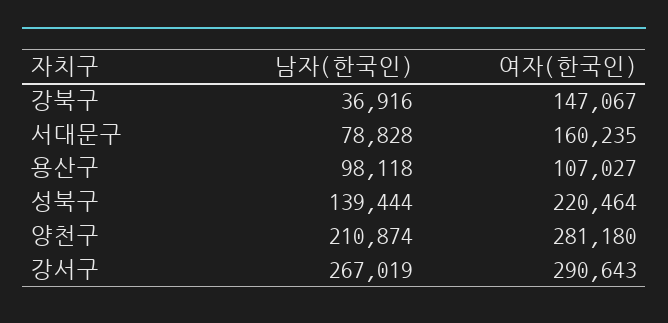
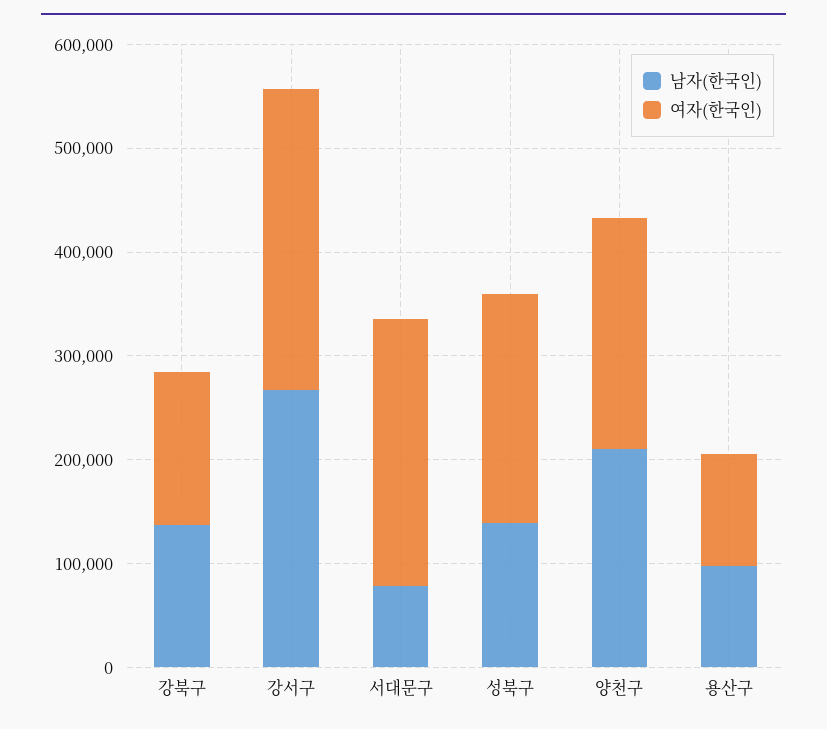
  {
    "남자(한국인)": {
-     "강북구": 36916,
+     "강북구": 140000,
      "서대문구": 78828,
      "용산구": 98118,
      "성북구": 139444,
      "양천구": 210874,
      "강서구": 267019
    },
    "여자(한국인)": {
      "강북구": 147067,
-     "서대문구": 160235,
+     "서대문구": 260000,
      "용산구": 107027,
      "성북구": 220464,
-     "양천구": 281180,
+     "양천구": 220000,
      "강서구": 290643
    }
  }

